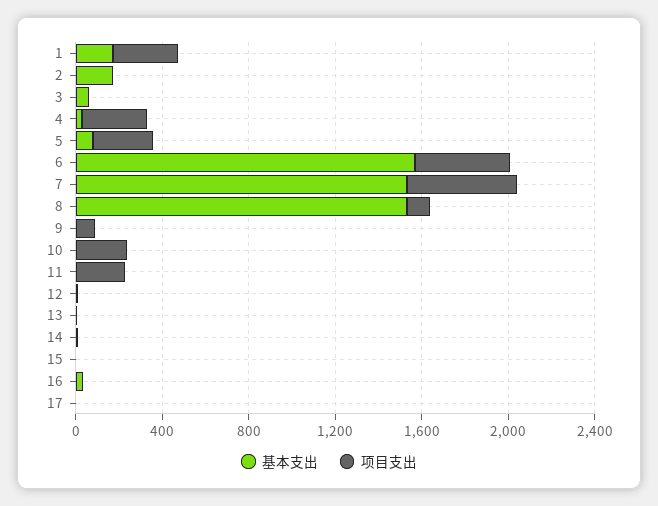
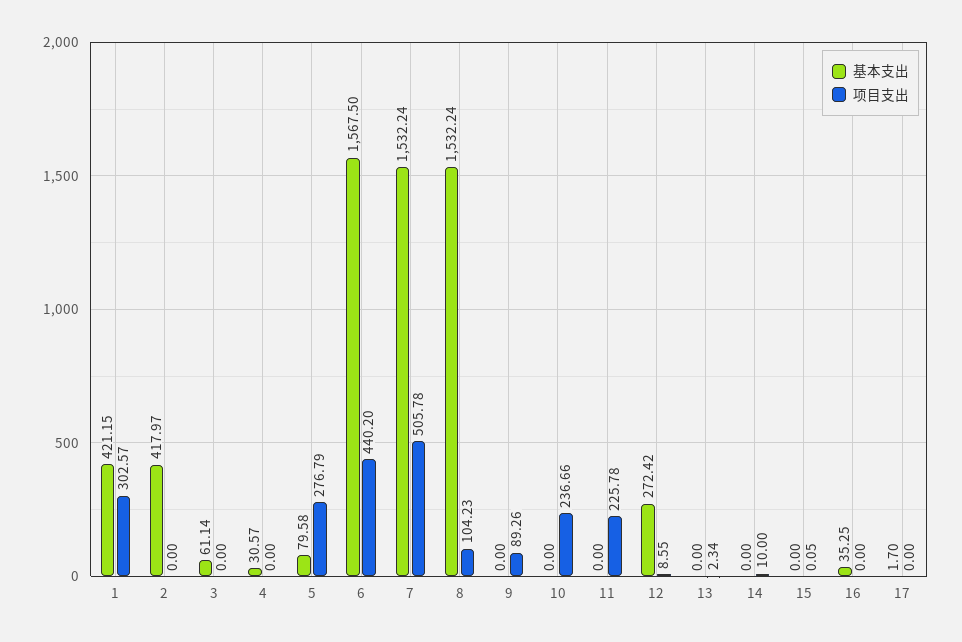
  {
    "基本支出": {
-     "1": 200,
+     "1": 421.15,
-     "2": 200,
+     "2": 417.97,
      "3": 61.14,
      "4": 30.57,
      "5": 79.58,
      "6": 1567.5,
      "7": 1532.24,
      "8": 1532.24,
      "9": 0,
      "10": 0,
      "11": 0,
-     "12": 0,
+     "12": 272.42,
      "13": 0,
      "14": 0,
      "15": 0,
      "16": 35.25,
      "17": 1.7
    },
    "项目支出": {
      "1": 302.57,
      "2": 0,
      "3": 0,
-     "4": 300,
+     "4": 0,
      "5": 276.79,
      "6": 440.2,
      "7": 505.78,
      "8": 104.23,
      "9": 89.26,
      "10": 236.66,
      "11": 225.78,
      "12": 8.55,
      "13": 2.34,
      "14": 10,
      "15": 0.05,
      "16": 0,
      "17": 0
    }
  }

